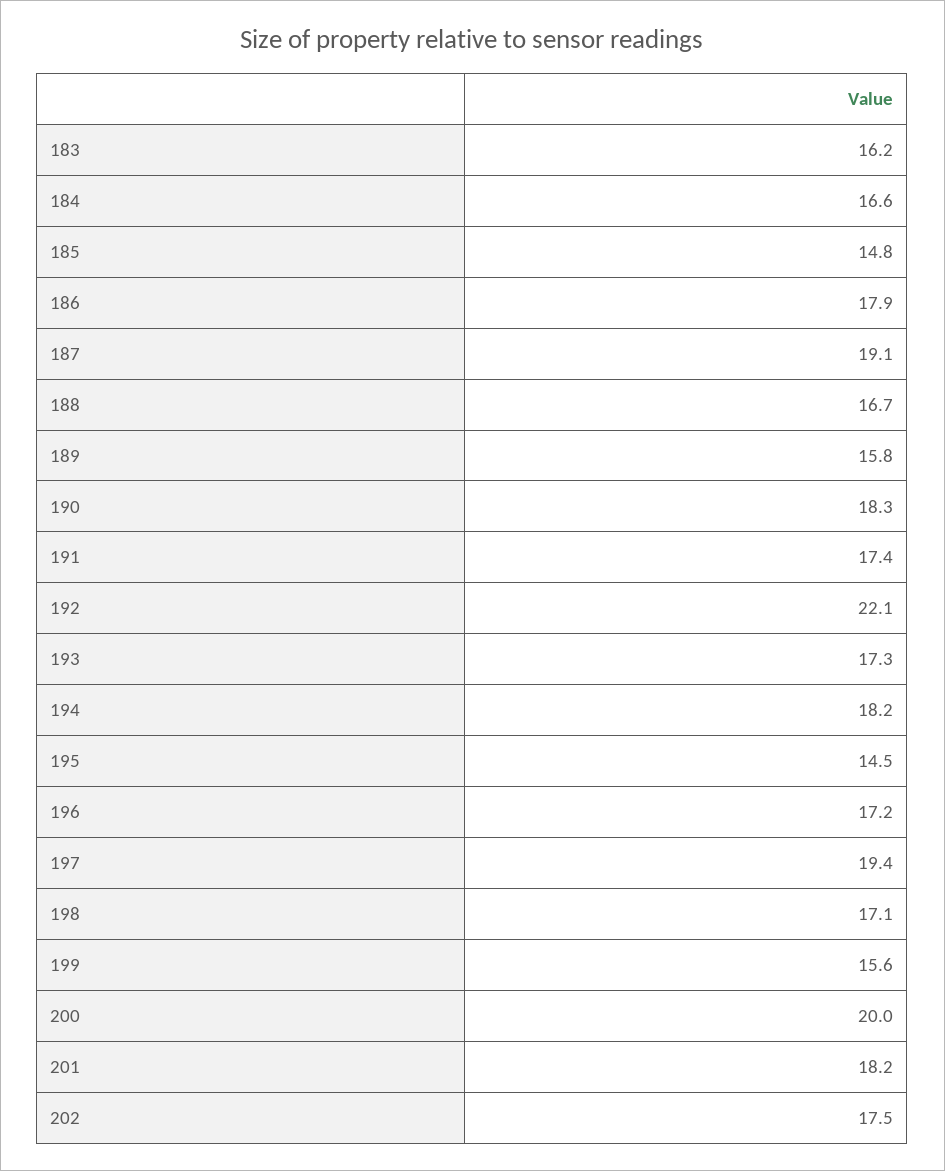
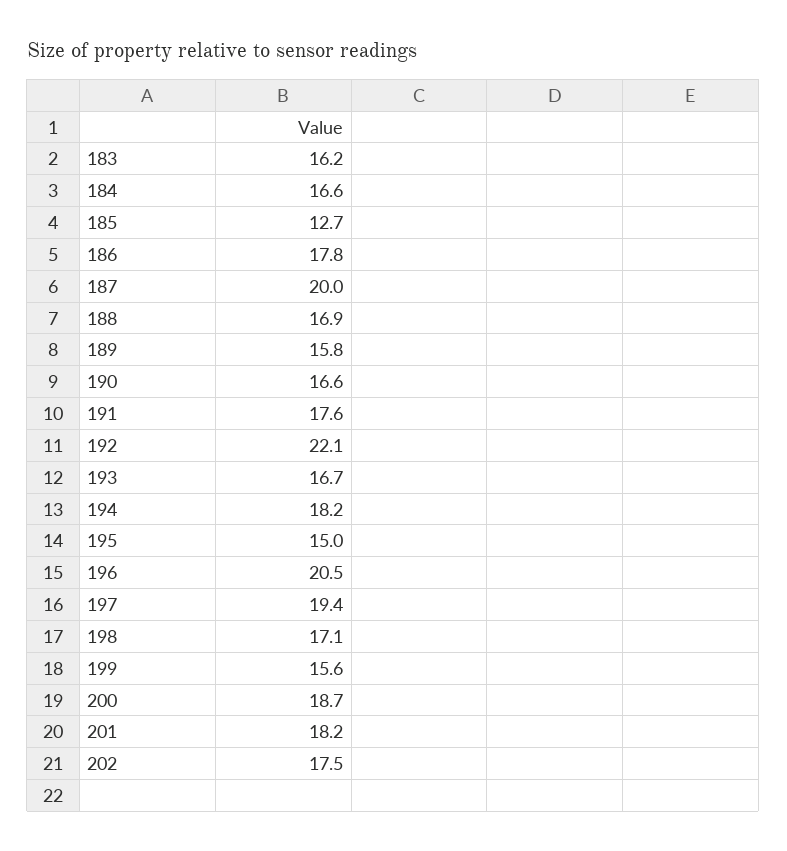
  {
    "183": 16.2,
    "184": 16.6,
-   "185": 14.8,
+   "185": 12.7,
-   "186": 17.9,
+   "186": 17.8,
-   "187": 19.1,
+   "187": 20,
-   "188": 16.7,
+   "188": 16.9,
    "189": 15.8,
-   "190": 18.3,
+   "190": 16.6,
-   "191": 17.4,
+   "191": 17.6,
    "192": 22.1,
-   "193": 17.3,
+   "193": 16.7,
    "194": 18.2,
-   "195": 14.5,
+   "195": 15,
-   "196": 17.2,
+   "196": 20.5,
    "197": 19.4,
    "198": 17.1,
    "199": 15.6,
-   "200": 20,
+   "200": 18.7,
    "201": 18.2,
    "202": 17.5
  }

